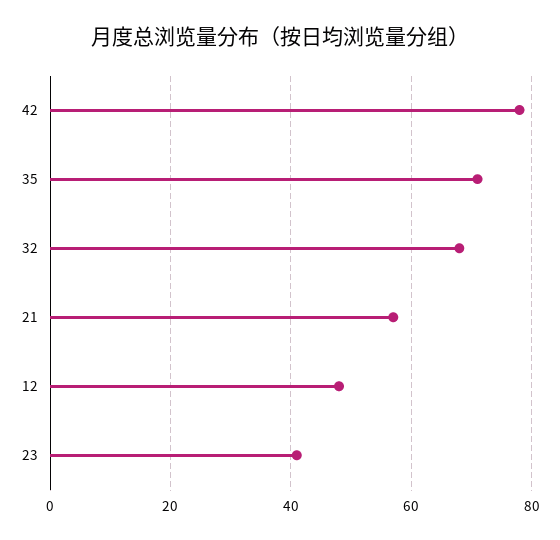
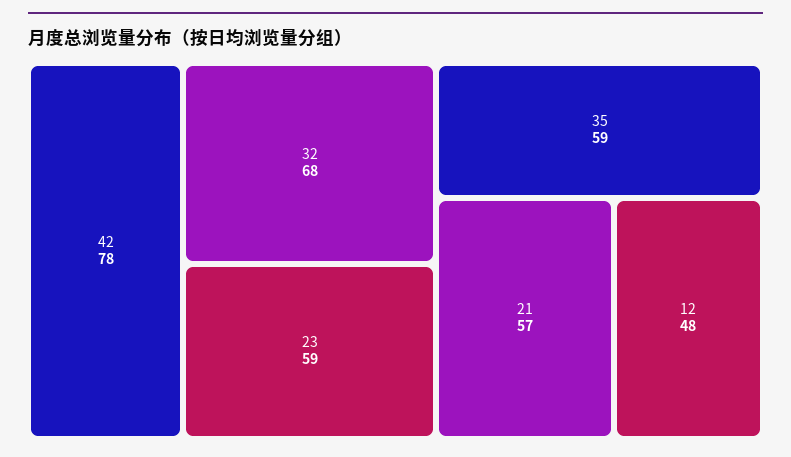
  {
    "42": 78,
-   "35": 70,
+   "35": 59,
    "32": 68,
    "21": 57,
    "12": 48,
-   "23": 40
+   "23": 59
  }

